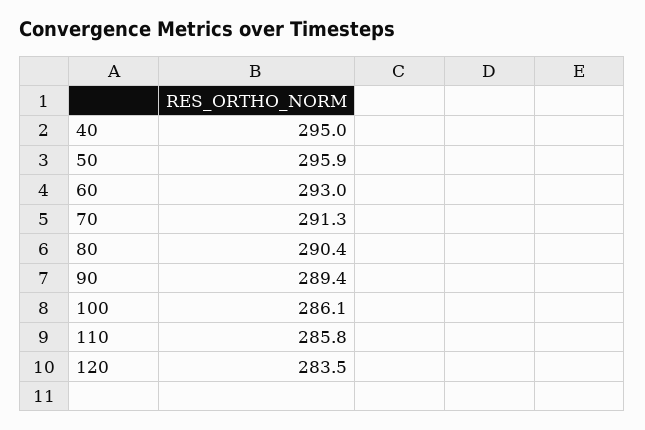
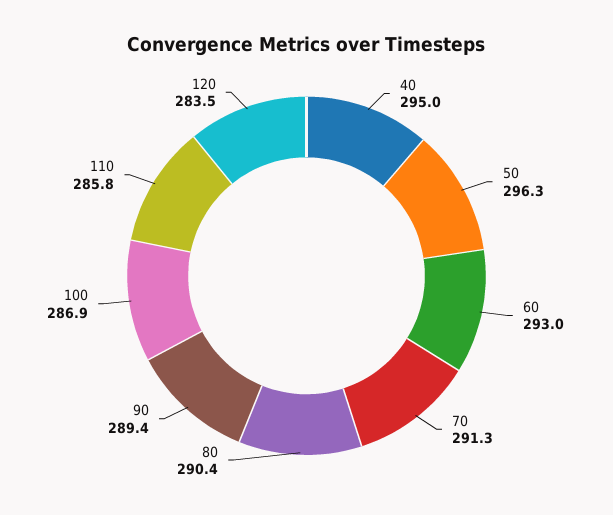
  {
    "40": 295,
-   "50": 295.9,
+   "50": 296.3,
    "60": 293,
    "70": 291.3,
    "80": 290.4,
    "90": 289.4,
-   "100": 286.1,
+   "100": 286.9,
    "110": 285.8,
    "120": 283.5
  }

